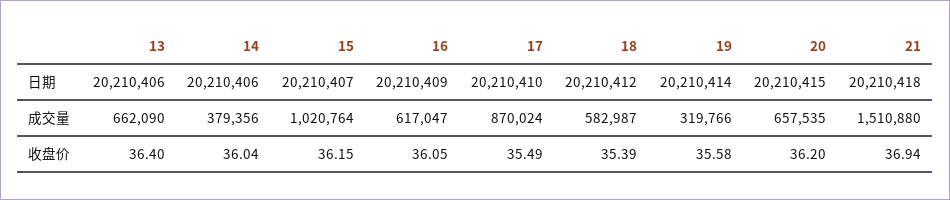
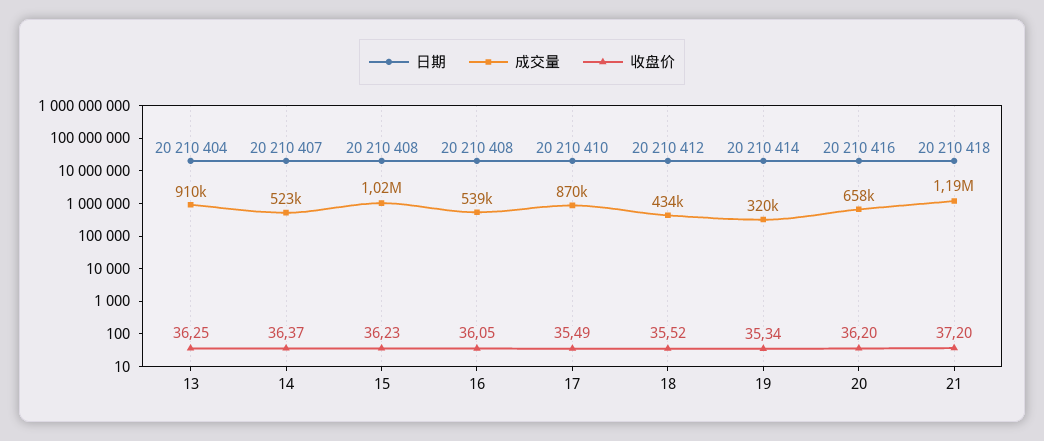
  {
    "日期": {
-     "13": 20210406,
+     "13": 20210404,
-     "14": 20210406,
+     "14": 20210407,
-     "15": 20210407,
+     "15": 20210408,
-     "16": 20210409,
+     "16": 20210408,
      "17": 20210410,
      "18": 20210412,
      "19": 20210414,
-     "20": 20210415,
+     "20": 20210416,
      "21": 20210418
    },
    "成交量": {
-     "13": 662090,
+     "13": 910000,
-     "14": 379356,
+     "14": 523000,
      "15": 1020764,
-     "16": 617047,
+     "16": 539000,
      "17": 870024,
-     "18": 582987,
+     "18": 434000,
      "19": 319766,
      "20": 657535,
-     "21": 1510880
+     "21": 1190000
    },
    "收盘价": {
-     "13": 36.4,
+     "13": 36.25,
-     "14": 36.04,
+     "14": 36.37,
-     "15": 36.15,
+     "15": 36.23,
      "16": 36.05,
      "17": 35.49,
-     "18": 35.39,
+     "18": 35.52,
-     "19": 35.58,
+     "19": 35.34,
      "20": 36.2,
-     "21": 36.94
+     "21": 37.2
    }
  }

